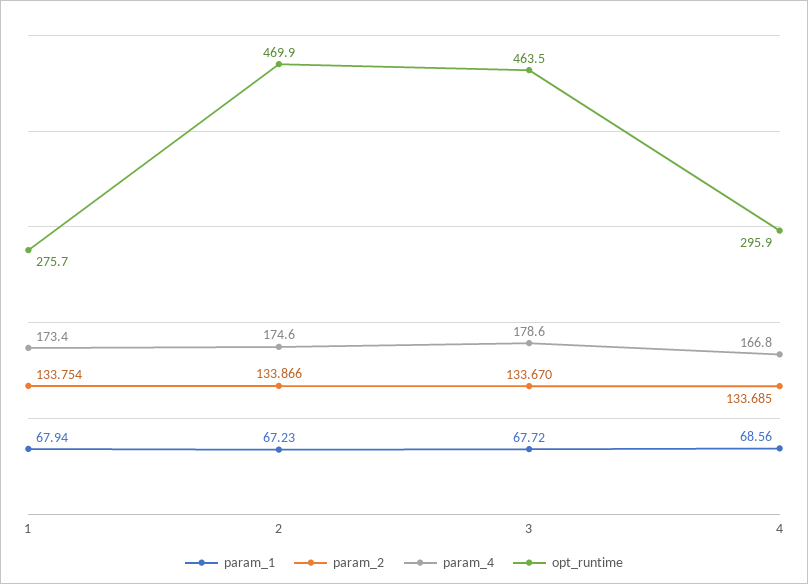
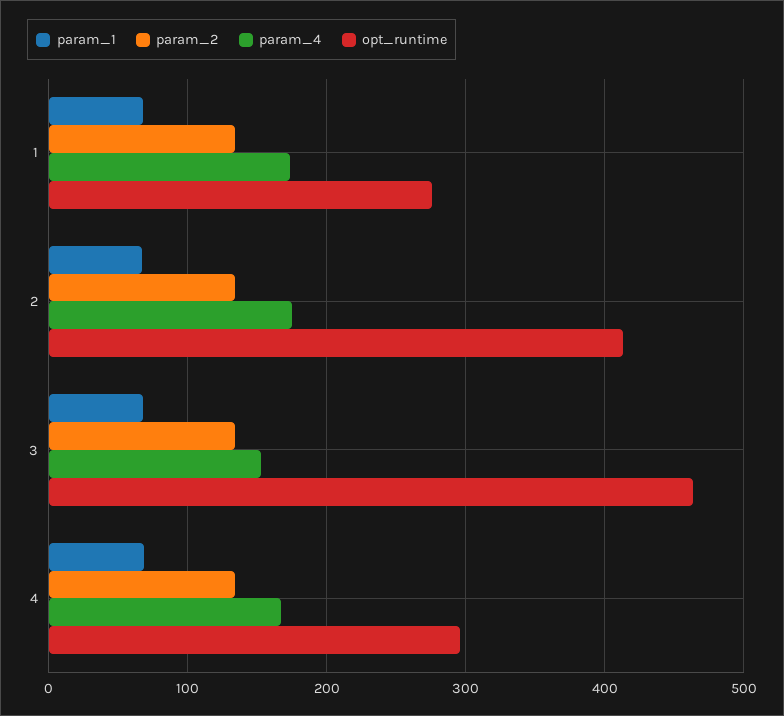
  {
    "param_1": {
      "1": 67.94,
      "2": 67.23,
      "3": 67.72,
      "4": 68.56
    },
    "param_2": {
      "1": 133.754,
      "2": 133.866,
      "3": 133.67,
      "4": 133.685
    },
    "param_4": {
      "1": 173.4,
      "2": 174.6,
-     "3": 178.6,
+     "3": 150,
      "4": 166.8
    },
    "opt_runtime": {
      "1": 275.7,
-     "2": 469.9,
+     "2": 410,
      "3": 463.5,
      "4": 295.9
    }
  }

